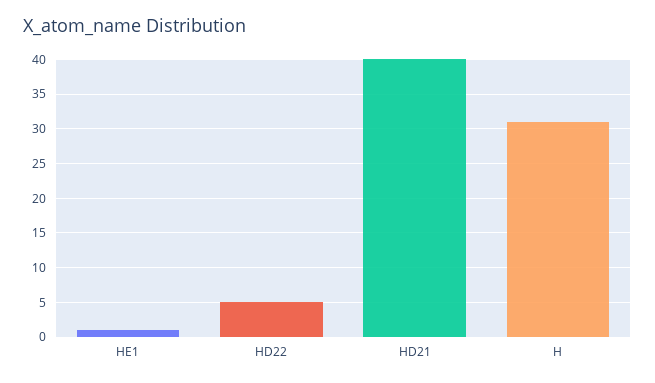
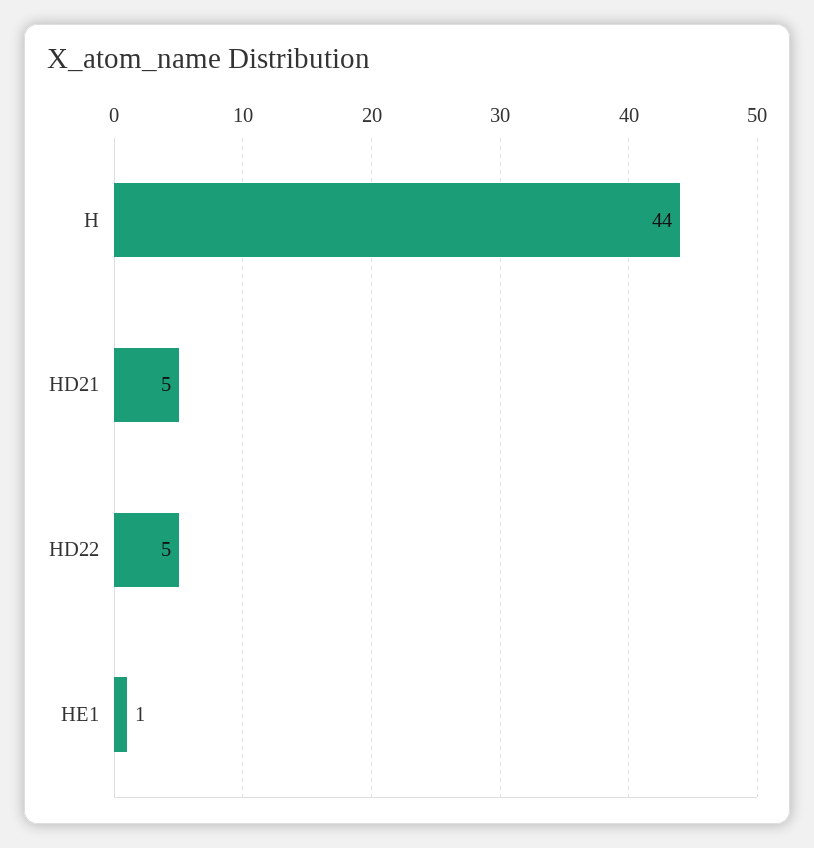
  {
    "HE1": 1,
    "HD22": 5,
-   "HD21": 40,
+   "HD21": 5,
-   "H": 31
+   "H": 44
  }

